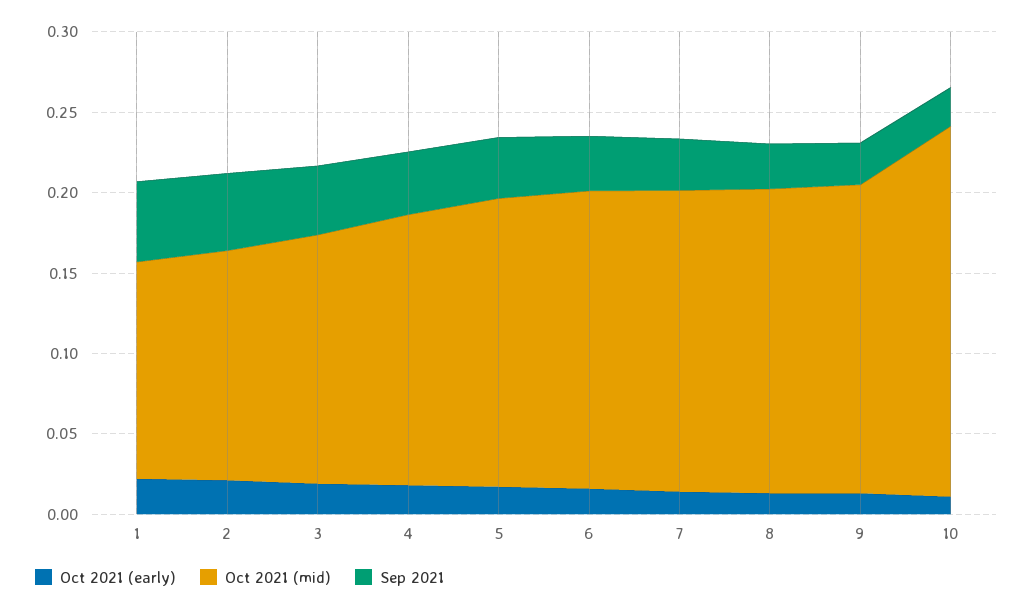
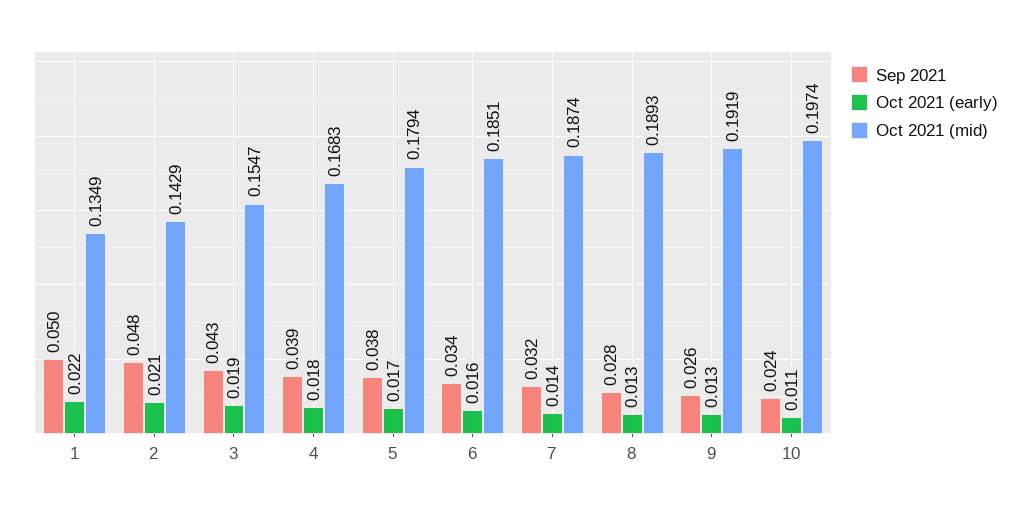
  {
    "Oct 2021 (early)": {
      "1": 0.022,
      "2": 0.021,
      "3": 0.019,
      "4": 0.018,
      "5": 0.017,
      "6": 0.016,
      "7": 0.014,
      "8": 0.013,
      "9": 0.013,
      "10": 0.011
    },
    "Oct 2021 (mid)": {
      "1": 0.1349,
      "2": 0.1429,
      "3": 0.1547,
      "4": 0.1683,
      "5": 0.1794,
      "6": 0.1851,
      "7": 0.1874,
      "8": 0.1893,
      "9": 0.1919,
-     "10": 0.23
+     "10": 0.1974
    },
    "Sep 2021": {
      "1": 0.05,
      "2": 0.048,
      "3": 0.043,
      "4": 0.039,
      "5": 0.038,
      "6": 0.034,
      "7": 0.032,
      "8": 0.028,
      "9": 0.026,
      "10": 0.024
    }
  }

